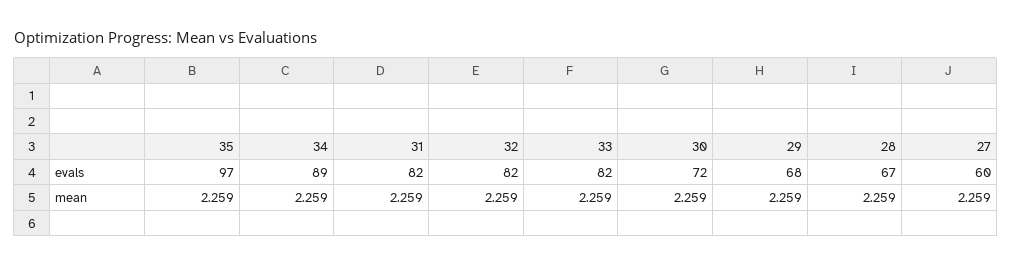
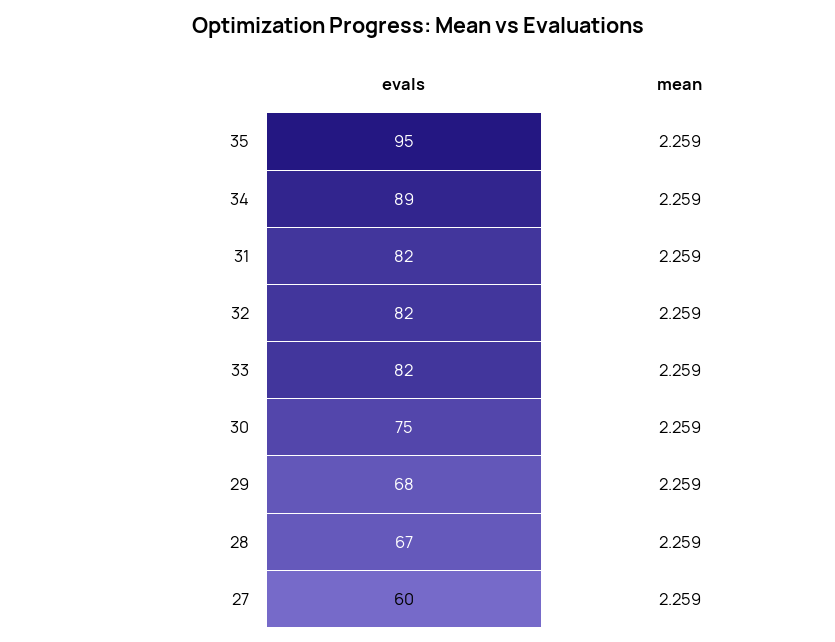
  {
    "35": {
-     "evals": 97,
+     "evals": 95,
      "mean": 2.259
    },
    "34": {
      "evals": 89,
      "mean": 2.259
    },
    "31": {
      "evals": 82,
      "mean": 2.259
    },
    "32": {
      "evals": 82,
      "mean": 2.259
    },
    "33": {
      "evals": 82,
      "mean": 2.259
    },
    "30": {
-     "evals": 72,
+     "evals": 75,
      "mean": 2.259
    },
    "29": {
      "evals": 68,
      "mean": 2.259
    },
    "28": {
      "evals": 67,
      "mean": 2.259
    },
    "27": {
      "evals": 60,
      "mean": 2.259
    }
  }

